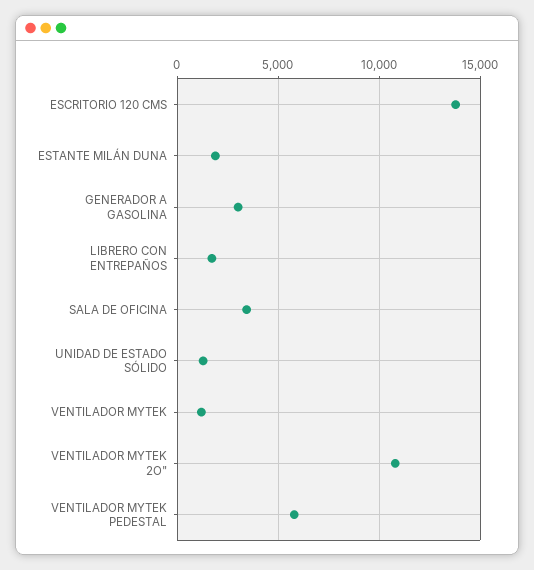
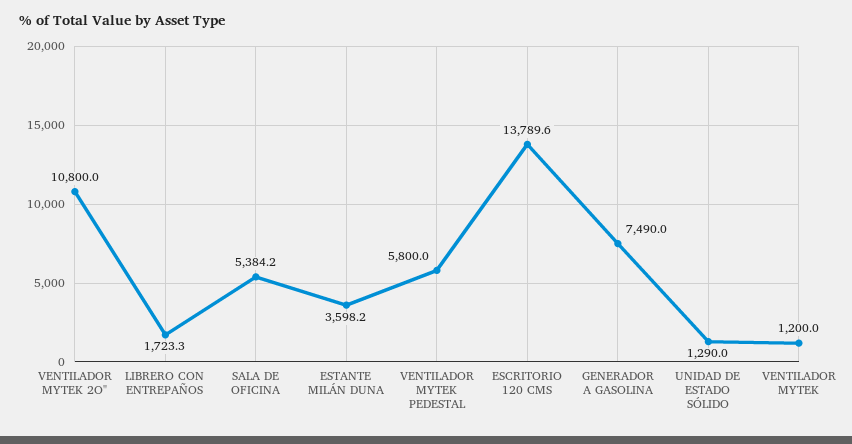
  {
    "ESCRITORIO 120 CMS": 13789.6,
-   "ESTANTE MILÁN DUNA": 2000,
+   "ESTANTE MILÁN DUNA": 3598.2,
-   "GENERADOR A GASOLINA": 3000,
+   "GENERADOR A GASOLINA": 7490,
    "LIBRERO CON ENTREPAÑOS": 1723.3,
-   "SALA DE OFICINA": 3500,
+   "SALA DE OFICINA": 5384.2,
    "UNIDAD DE ESTADO SÓLIDO": 1290,
    "VENTILADOR MYTEK": 1200,
    "VENTILADOR MYTEK 2O\"": 10800,
    "VENTILADOR MYTEK PEDESTAL": 5800
  }

